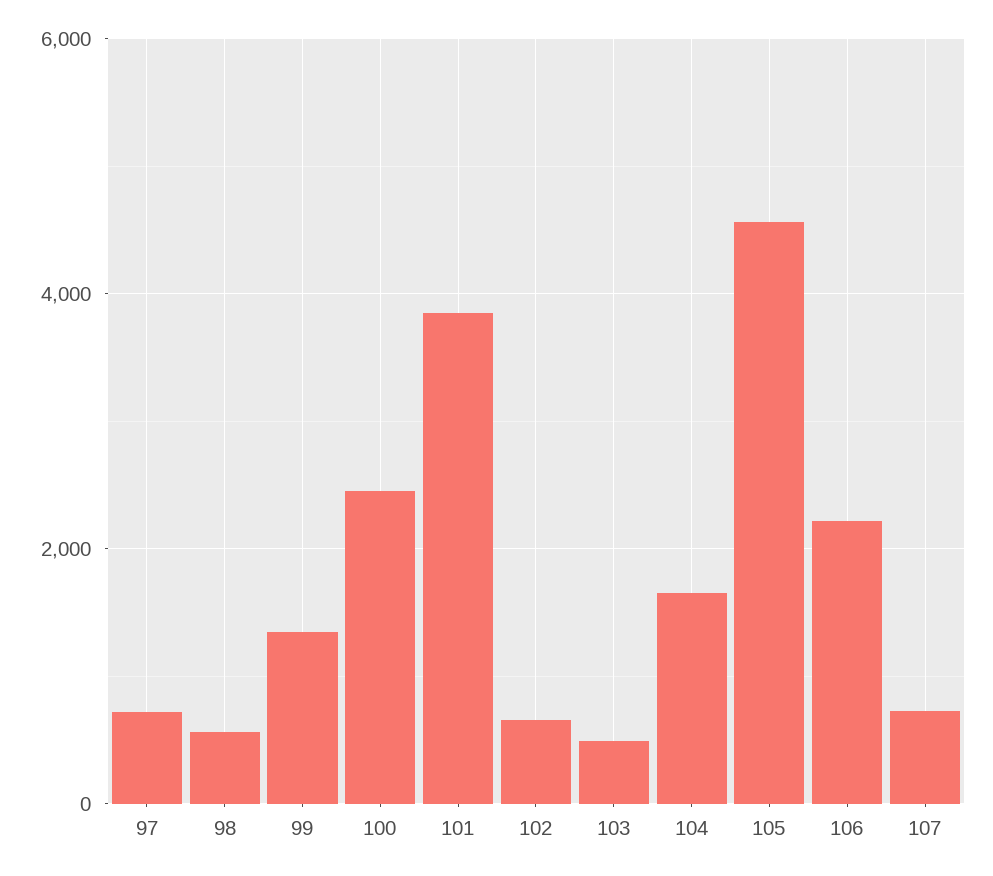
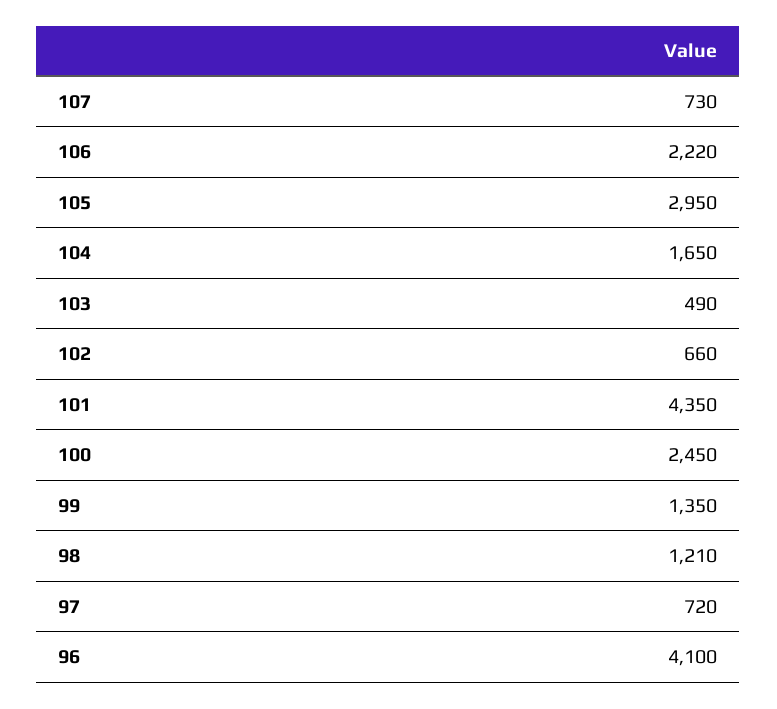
  {
    "97": 720,
-   "98": 600,
+   "98": 1210,
    "99": 1350,
    "100": 2450,
-   "101": 3800,
+   "101": 4350,
    "102": 660,
    "103": 490,
    "104": 1650,
-   "105": 4600,
+   "105": 2950,
    "106": 2220,
-   "107": 730
+   "107": 730,
+   "96": 4100
  }

